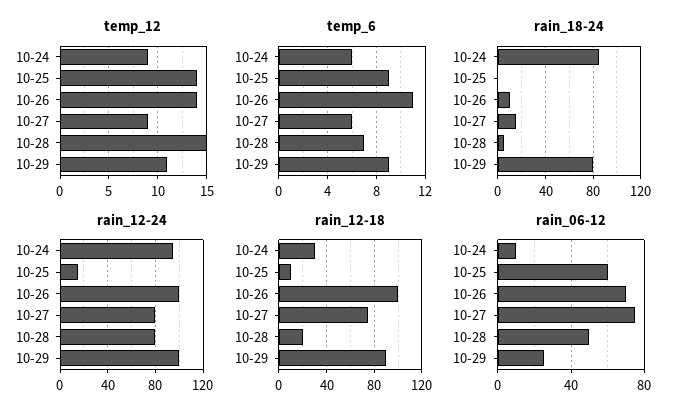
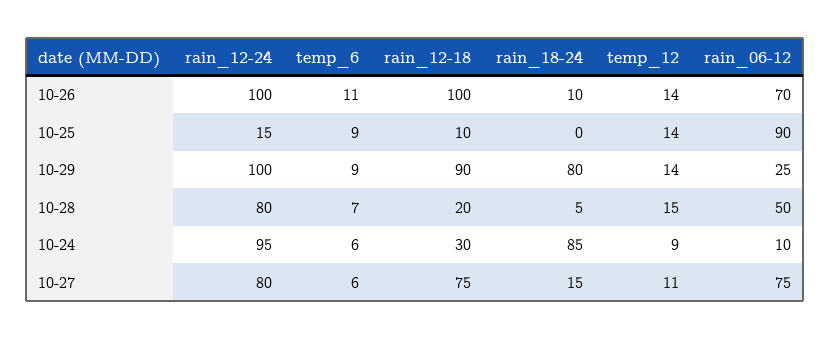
  {
    "temp_12": {
      "10-24": 9,
      "10-25": 14,
      "10-26": 14,
-     "10-27": 9,
+     "10-27": 11,
      "10-28": 15,
-     "10-29": 11
+     "10-29": 14
    },
    "temp_6": {
      "10-24": 6,
      "10-25": 9,
      "10-26": 11,
      "10-27": 6,
      "10-28": 7,
      "10-29": 9
    },
    "rain_18-24": {
      "10-24": 85,
      "10-25": 0,
      "10-26": 10,
      "10-27": 15,
      "10-28": 5,
      "10-29": 80
    },
    "rain_12-24": {
      "10-24": 95,
      "10-25": 15,
      "10-26": 100,
      "10-27": 80,
      "10-28": 80,
      "10-29": 100
    },
    "rain_12-18": {
      "10-24": 30,
      "10-25": 10,
      "10-26": 100,
      "10-27": 75,
      "10-28": 20,
      "10-29": 90
    },
    "rain_06-12": {
      "10-24": 10,
-     "10-25": 60,
+     "10-25": 90,
      "10-26": 70,
      "10-27": 75,
      "10-28": 50,
      "10-29": 25
    }
  }

